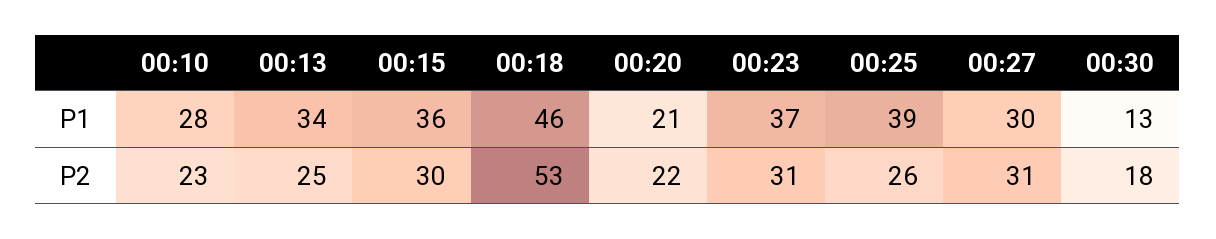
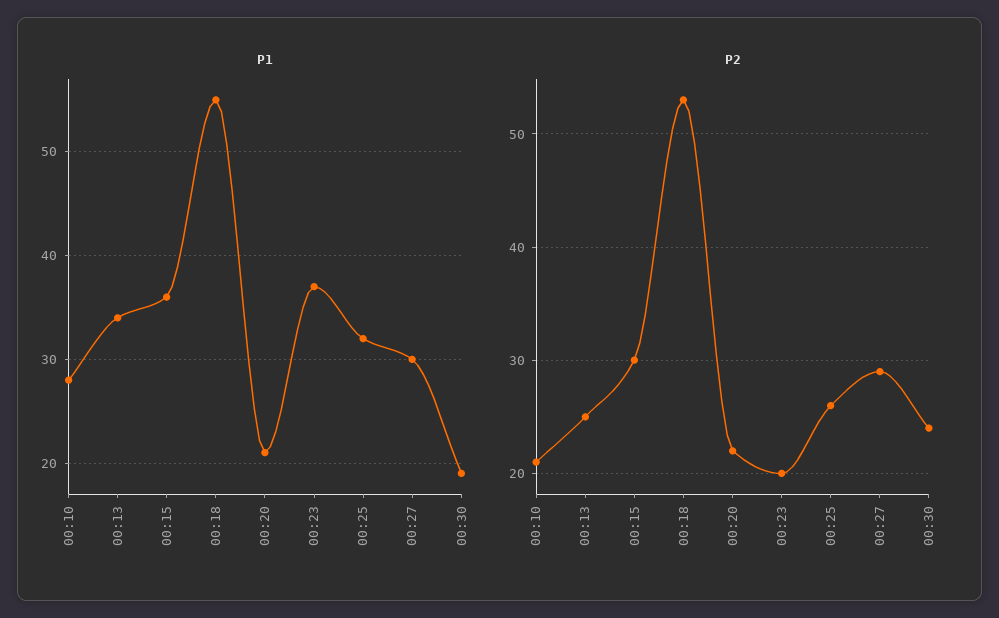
  {
    "P1": {
      "00:10": 28,
      "00:13": 34,
      "00:15": 36,
-     "00:18": 46,
+     "00:18": 55,
      "00:20": 21,
      "00:23": 37,
-     "00:25": 39,
+     "00:25": 32,
      "00:27": 30,
-     "00:30": 13
+     "00:30": 19
    },
    "P2": {
-     "00:10": 23,
+     "00:10": 21,
      "00:13": 25,
      "00:15": 30,
      "00:18": 53,
      "00:20": 22,
-     "00:23": 31,
+     "00:23": 20,
      "00:25": 26,
-     "00:27": 31,
+     "00:27": 29,
-     "00:30": 18
+     "00:30": 24
    }
  }

